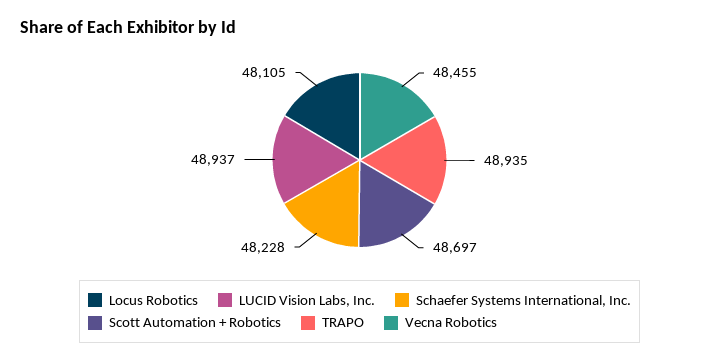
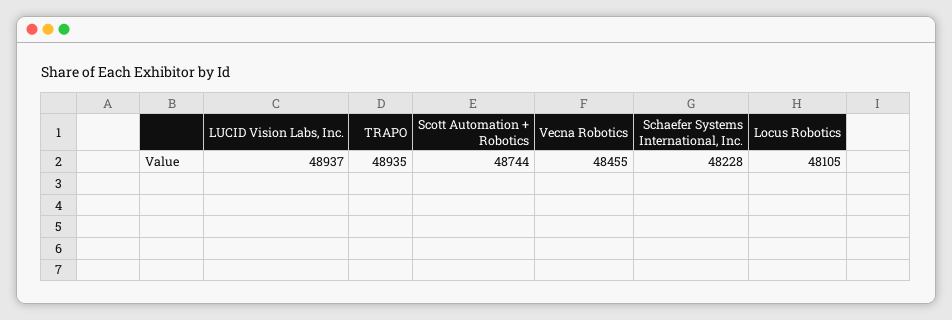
  {
    "Locus Robotics": 48105,
    "LUCID Vision Labs, Inc.": 48937,
    "Schaefer Systems International, Inc.": 48228,
-   "Scott Automation + Robotics": 48697,
+   "Scott Automation + Robotics": 48744,
    "TRAPO": 48935,
    "Vecna Robotics": 48455
  }

